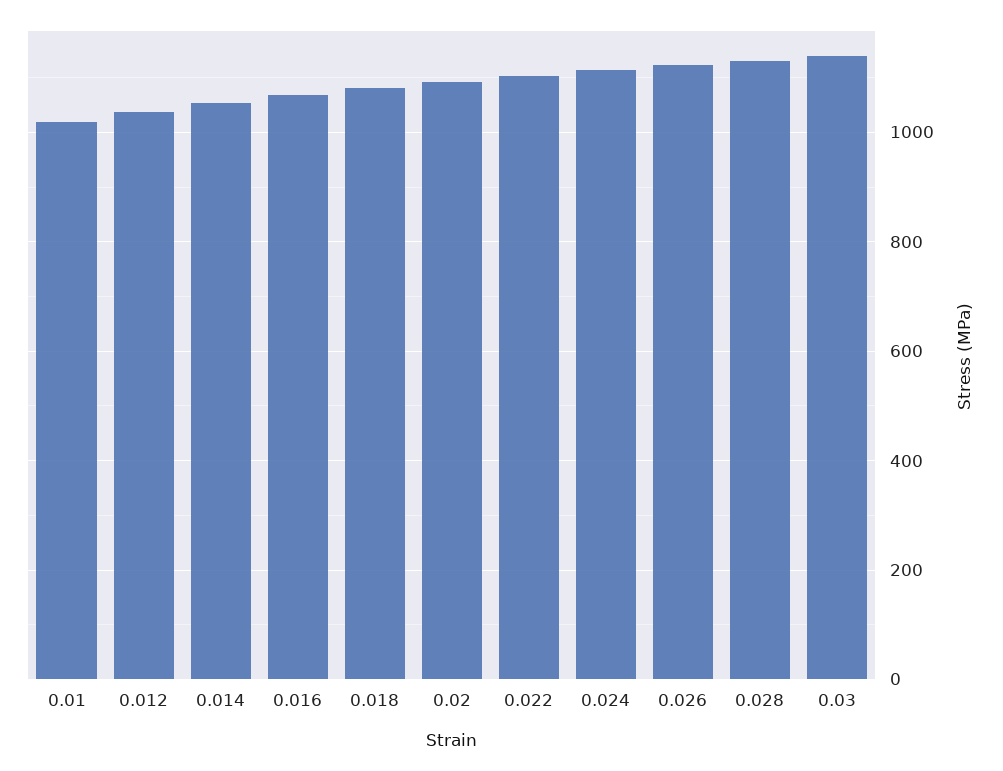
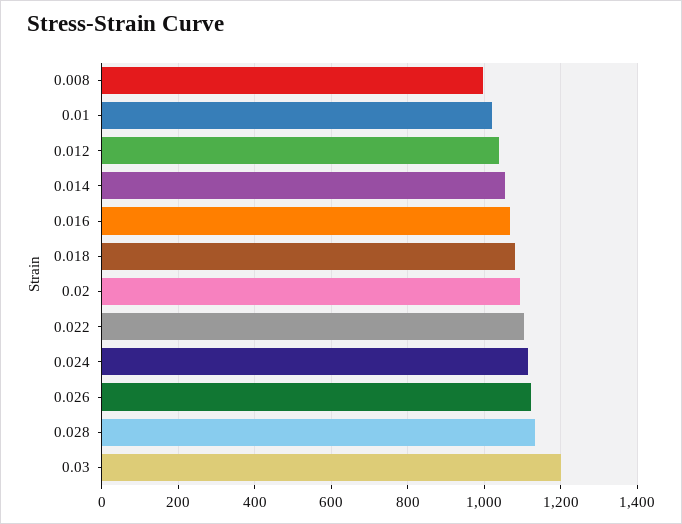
  {
    "0.01": 1020,
    "0.012": 1040,
    "0.014": 1060,
    "0.016": 1060,
    "0.018": 1080,
    "0.02": 1100,
    "0.022": 1100,
    "0.024": 1120,
    "0.026": 1120,
    "0.028": 1140,
-   "0.03": 1140
+   "0.03": 1200,
+   "0.008": 1000
  }

